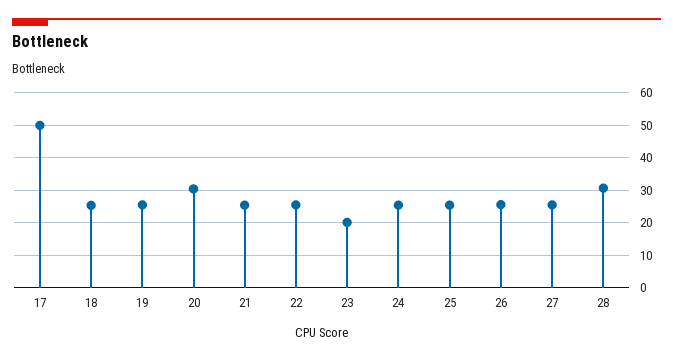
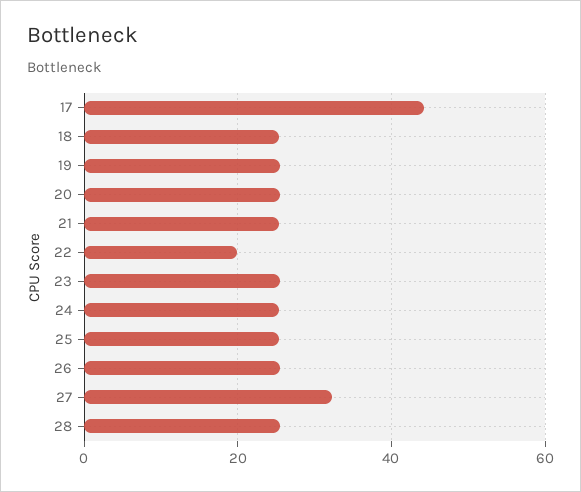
  {
-   "17": 50,
+   "17": 44,
    "18": 26,
    "19": 26,
-   "20": 30,
+   "20": 26,
    "21": 26,
-   "22": 26,
+   "22": 20,
-   "23": 20,
+   "23": 26,
    "24": 26,
    "25": 26,
    "26": 26,
-   "27": 26,
+   "27": 32,
-   "28": 30
+   "28": 26
  }

